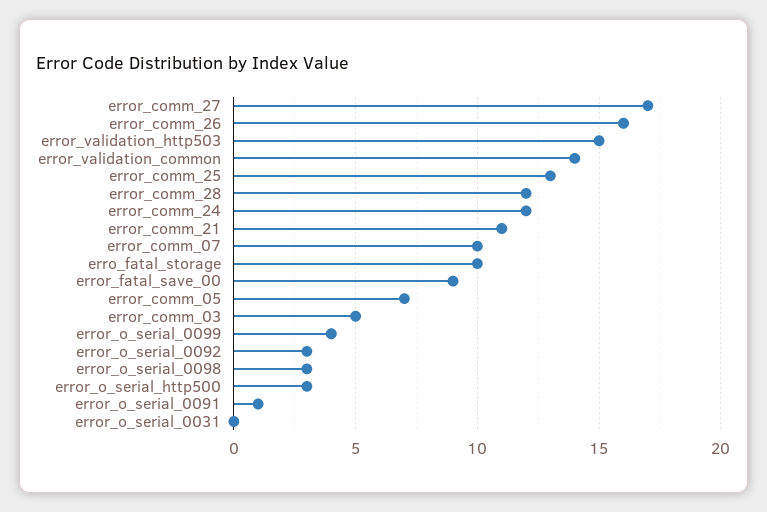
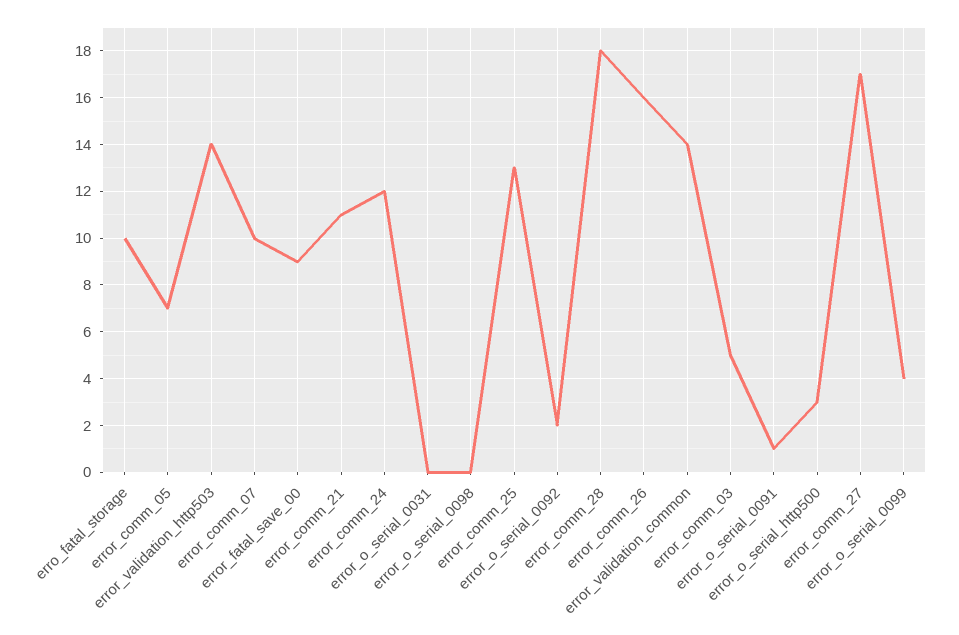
  {
    "error_comm_27": 17,
    "error_comm_26": 16,
-   "error_validation_http503": 15,
+   "error_validation_http503": 14,
    "error_validation_common": 14,
    "error_comm_25": 13,
-   "error_comm_28": 12,
+   "error_comm_28": 18,
    "error_comm_24": 12,
    "error_comm_21": 11,
    "error_comm_07": 10,
    "erro_fatal_storage": 10,
    "error_fatal_save_00": 9,
    "error_comm_05": 7,
    "error_comm_03": 5,
    "error_o_serial_0099": 4,
-   "error_o_serial_0092": 3,
+   "error_o_serial_0092": 2,
-   "error_o_serial_0098": 3,
+   "error_o_serial_0098": 0,
    "error_o_serial_http500": 3,
    "error_o_serial_0091": 1,
    "error_o_serial_0031": 0
  }

